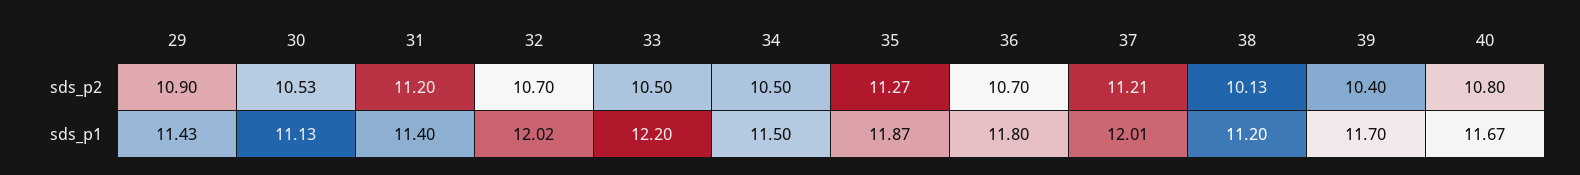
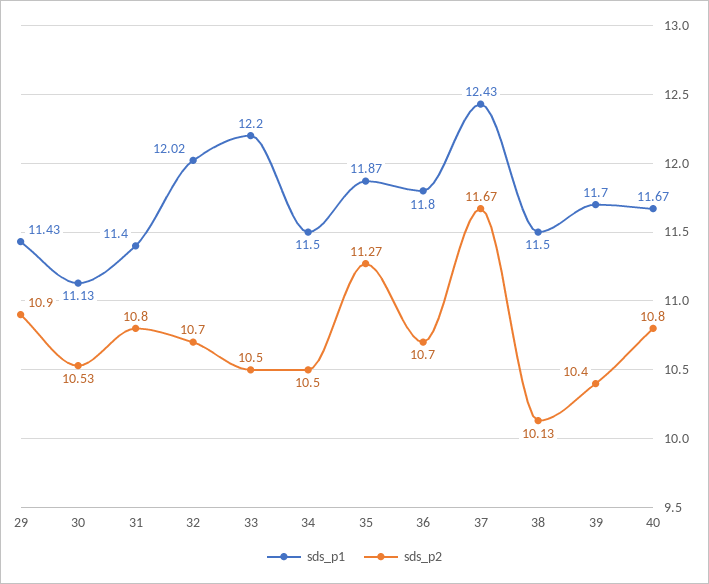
  {
    "sds_p2": {
      "29": 10.9,
      "30": 10.53,
-     "31": 11.2,
+     "31": 10.8,
      "32": 10.7,
      "33": 10.5,
      "34": 10.5,
      "35": 11.27,
      "36": 10.7,
-     "37": 11.21,
+     "37": 11.67,
      "38": 10.13,
      "39": 10.4,
      "40": 10.8
    },
    "sds_p1": {
      "29": 11.43,
      "30": 11.13,
      "31": 11.4,
      "32": 12.02,
      "33": 12.2,
      "34": 11.5,
      "35": 11.87,
      "36": 11.8,
-     "37": 12.01,
+     "37": 12.43,
-     "38": 11.2,
+     "38": 11.5,
      "39": 11.7,
      "40": 11.67
    }
  }

